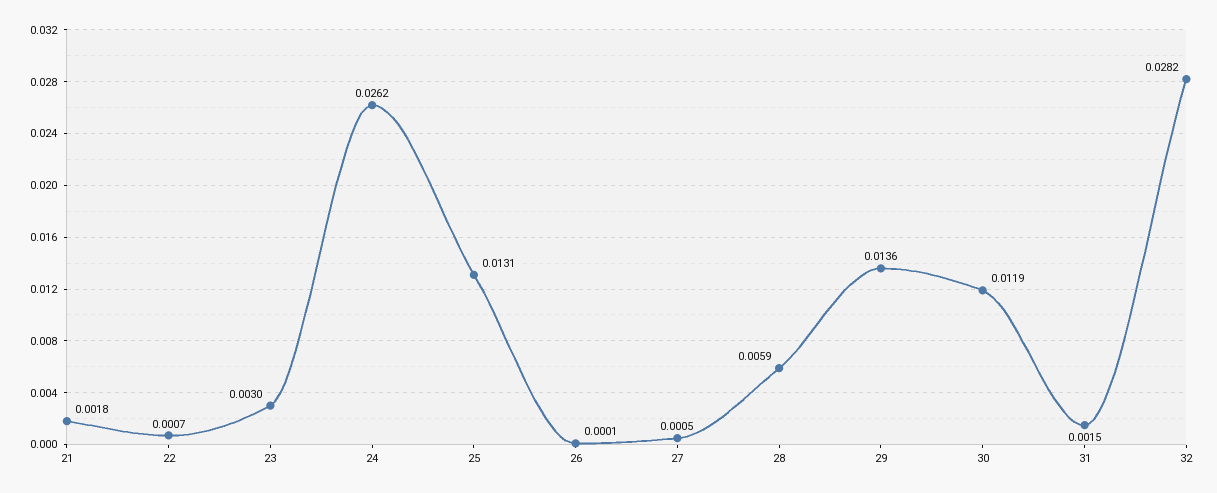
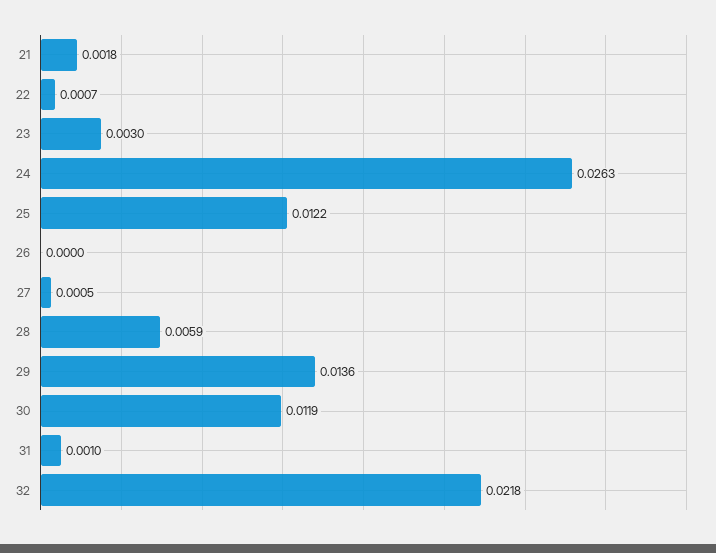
  {
    "21": 0.0018,
    "22": 0.0007,
    "23": 0.003,
-   "24": 0.0262,
+   "24": 0.0263,
-   "25": 0.0131,
+   "25": 0.0122,
-   "26": 0.0001,
+   "26": 0,
    "27": 0.0005,
    "28": 0.0059,
    "29": 0.0136,
    "30": 0.0119,
-   "31": 0.0015,
+   "31": 0.001,
-   "32": 0.0282
+   "32": 0.0218
  }

